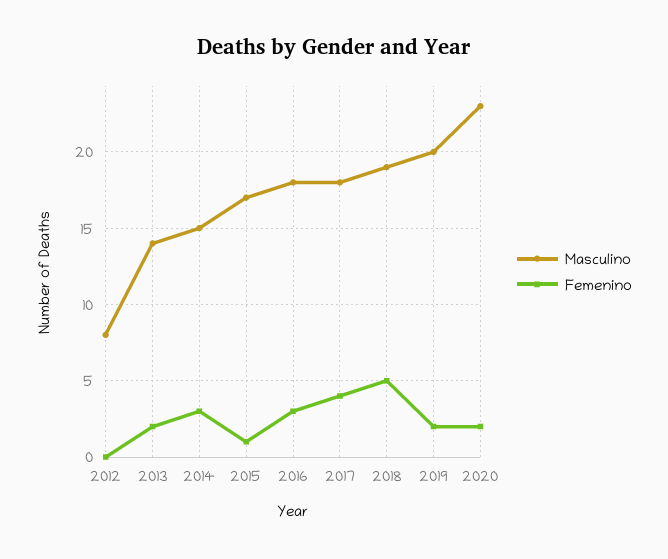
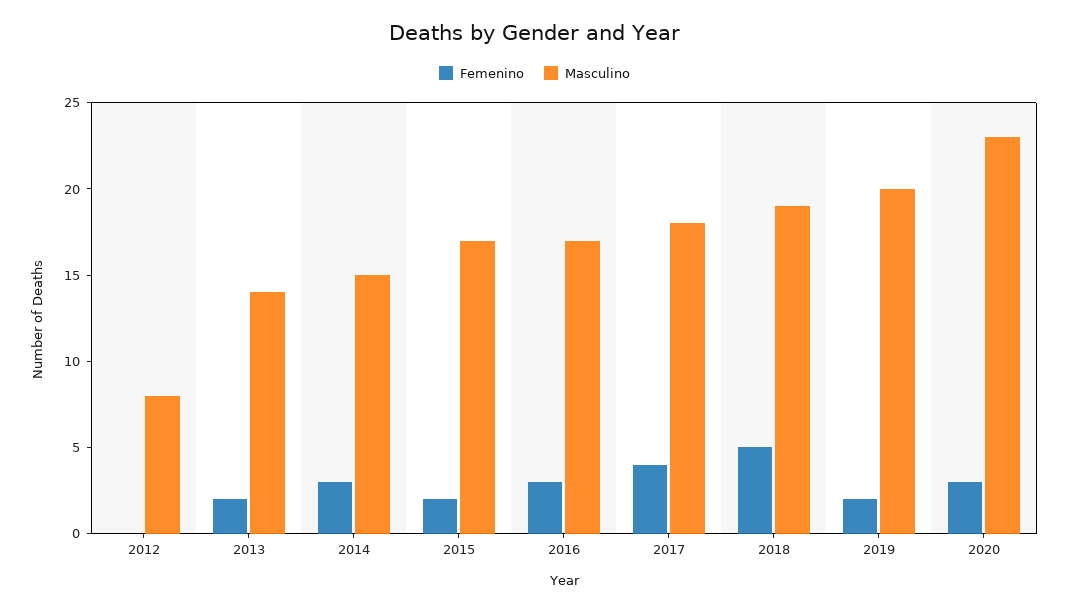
  {
    "Masculino": {
      "2012": 8,
      "2013": 14,
      "2014": 15,
      "2015": 17,
-     "2016": 18,
+     "2016": 17,
      "2017": 18,
      "2018": 19,
      "2019": 20,
      "2020": 23
    },
    "Femenino": {
      "2012": 0,
      "2013": 2,
      "2014": 3,
-     "2015": 1,
+     "2015": 2,
      "2016": 3,
      "2017": 4,
      "2018": 5,
      "2019": 2,
-     "2020": 2
+     "2020": 3
    }
  }

